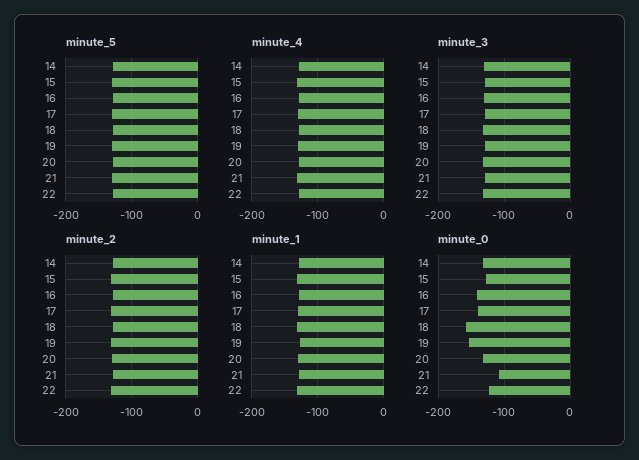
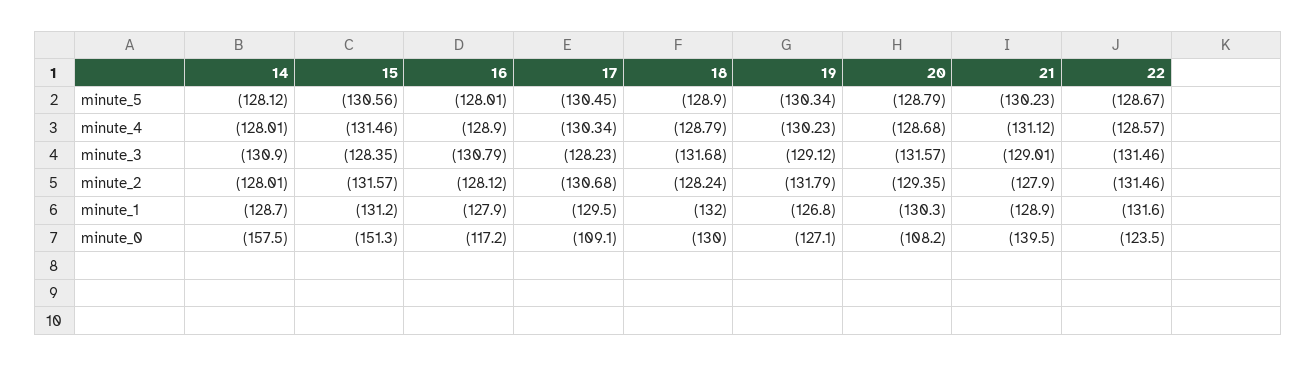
  {
    "minute_5": {
      "14": -128.12,
      "15": -130.56,
      "16": -128.01,
      "17": -130.45,
      "18": -128.9,
      "19": -130.34,
      "20": -128.79,
      "21": -130.23,
      "22": -128.67
    },
    "minute_4": {
      "14": -128.01,
      "15": -131.46,
      "16": -128.9,
      "17": -130.34,
      "18": -128.79,
      "19": -130.23,
      "20": -128.68,
      "21": -131.12,
      "22": -128.57
    },
    "minute_3": {
      "14": -130.9,
      "15": -128.35,
      "16": -130.79,
      "17": -128.23,
      "18": -131.68,
      "19": -129.12,
      "20": -131.57,
      "21": -129.01,
      "22": -131.46
    },
    "minute_2": {
      "14": -128.01,
      "15": -131.57,
      "16": -128.12,
      "17": -130.68,
      "18": -128.24,
      "19": -131.79,
      "20": -129.35,
      "21": -127.9,
      "22": -131.46
    },
    "minute_1": {
      "14": -128.7,
      "15": -131.2,
      "16": -127.9,
      "17": -129.5,
      "18": -132,
      "19": -126.8,
      "20": -130.3,
      "21": -128.9,
      "22": -131.6
    },
    "minute_0": {
-     "14": -130,
+     "14": -157.5,
-     "15": -130,
+     "15": -151.3,
-     "16": -140,
+     "16": -117.2,
-     "17": -140,
+     "17": -109.1,
-     "18": -160,
+     "18": -130,
-     "19": -150,
+     "19": -127.1,
-     "20": -130,
+     "20": -108.2,
-     "21": -110,
+     "21": -139.5,
      "22": -123.5
    }
  }

